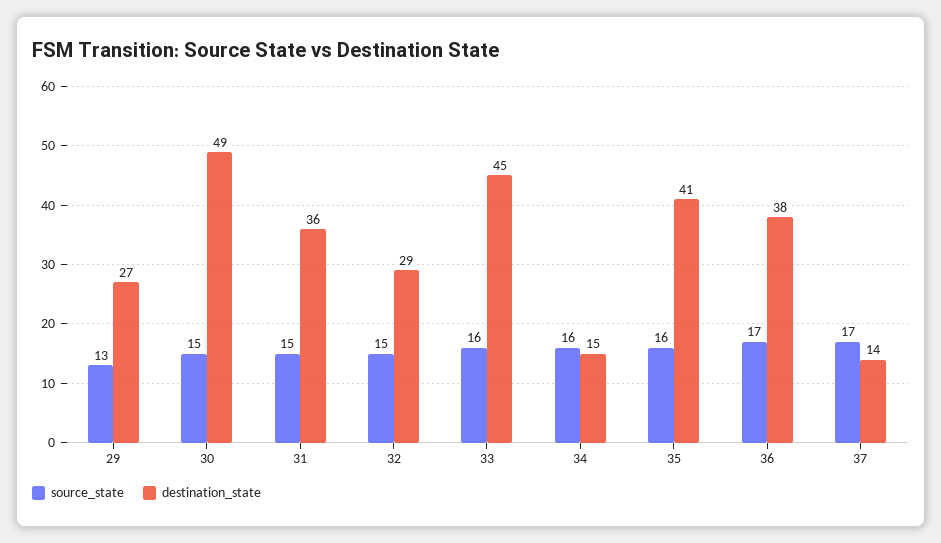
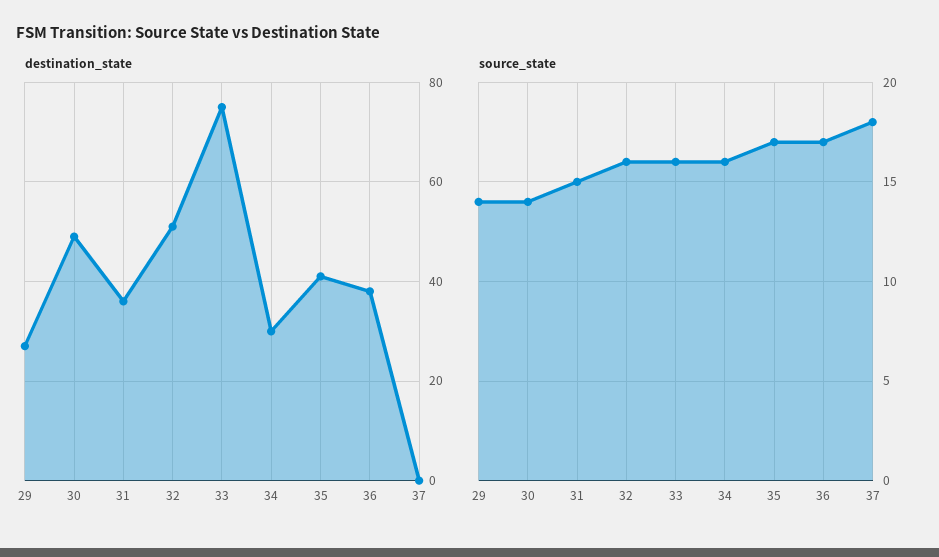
  {
    "source_state": {
-     "29": 13,
+     "29": 14,
-     "30": 15,
+     "30": 14,
      "31": 15,
-     "32": 15,
+     "32": 16,
      "33": 16,
      "34": 16,
-     "35": 16,
+     "35": 17,
      "36": 17,
-     "37": 17
+     "37": 18
    },
    "destination_state": {
      "29": 27,
      "30": 49,
      "31": 36,
-     "32": 29,
+     "32": 50,
-     "33": 45,
+     "33": 75,
-     "34": 15,
+     "34": 30,
      "35": 41,
      "36": 38,
-     "37": 14
+     "37": 0
    }
  }

